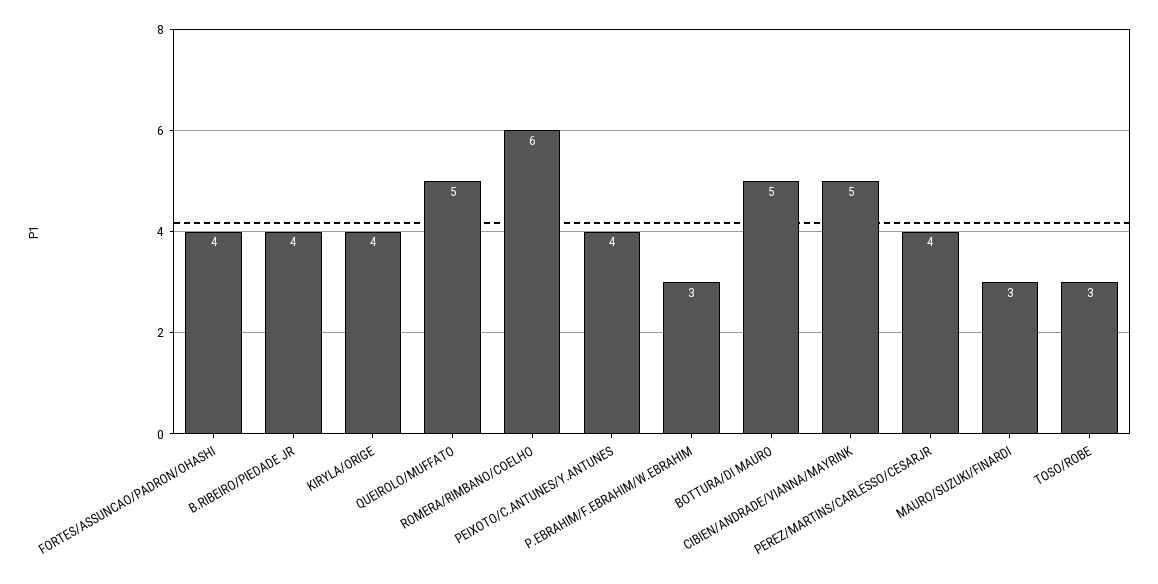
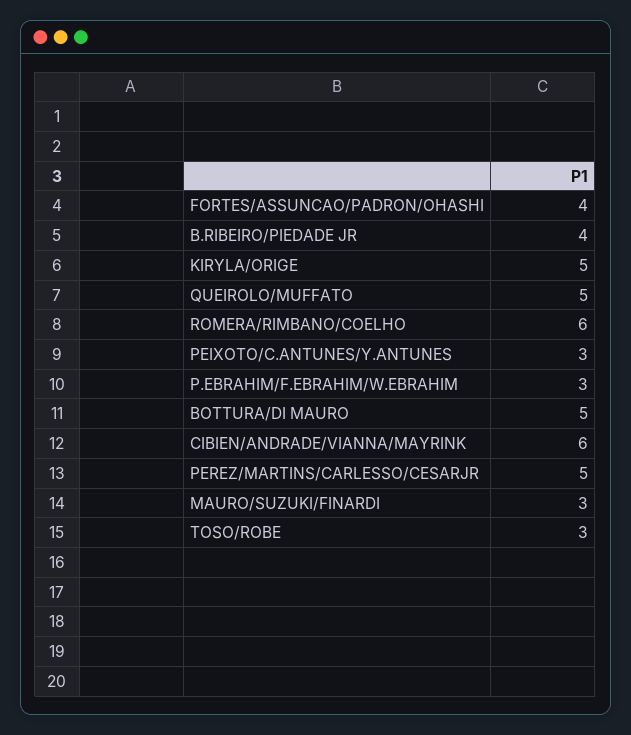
  {
    "FORTES/ASSUNCAO/PADRON/OHASHI": 4,
    "B.RIBEIRO/PIEDADE JR": 4,
-   "KIRYLA/ORIGE": 4,
+   "KIRYLA/ORIGE": 5,
    "QUEIROLO/MUFFATO": 5,
    "ROMERA/RIMBANO/COELHO": 6,
-   "PEIXOTO/C.ANTUNES/Y.ANTUNES": 4,
+   "PEIXOTO/C.ANTUNES/Y.ANTUNES": 3,
    "P.EBRAHIM/F.EBRAHIM/W.EBRAHIM": 3,
    "BOTTURA/DI MAURO": 5,
-   "CIBIEN/ANDRADE/VIANNA/MAYRINK": 5,
+   "CIBIEN/ANDRADE/VIANNA/MAYRINK": 6,
-   "PEREZ/MARTINS/CARLESSO/CESARJR": 4,
+   "PEREZ/MARTINS/CARLESSO/CESARJR": 5,
    "MAURO/SUZUKI/FINARDI": 3,
    "TOSO/ROBE": 3
  }

